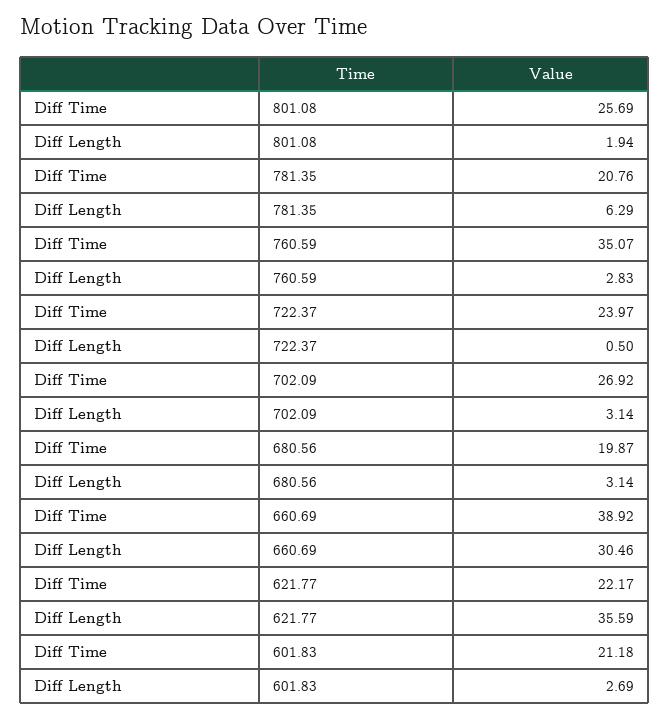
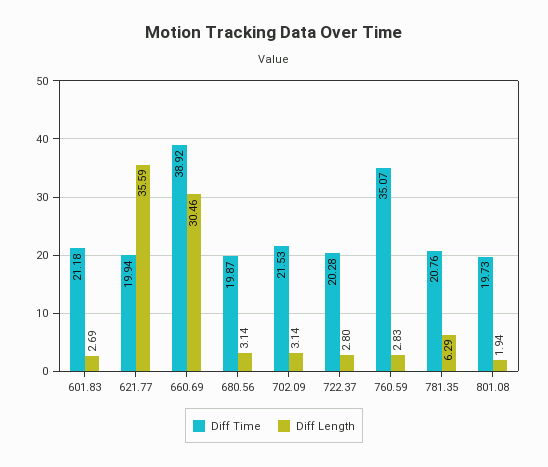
  {
    "Diff Time": {
-     "801.08": 25.69,
+     "801.08": 19.73,
      "781.35": 20.76,
      "760.59": 35.07,
-     "722.37": 23.97,
+     "722.37": 20.28,
-     "702.09": 26.92,
+     "702.09": 21.53,
      "680.56": 19.87,
      "660.69": 38.92,
-     "621.77": 22.17,
+     "621.77": 19.94,
      "601.83": 21.18
    },
    "Diff Length": {
      "801.08": 1.94,
      "781.35": 6.29,
      "760.59": 2.83,
-     "722.37": 0.5,
+     "722.37": 2.8,
      "702.09": 3.14,
      "680.56": 3.14,
      "660.69": 30.46,
      "621.77": 35.59,
      "601.83": 2.69
    }
  }

